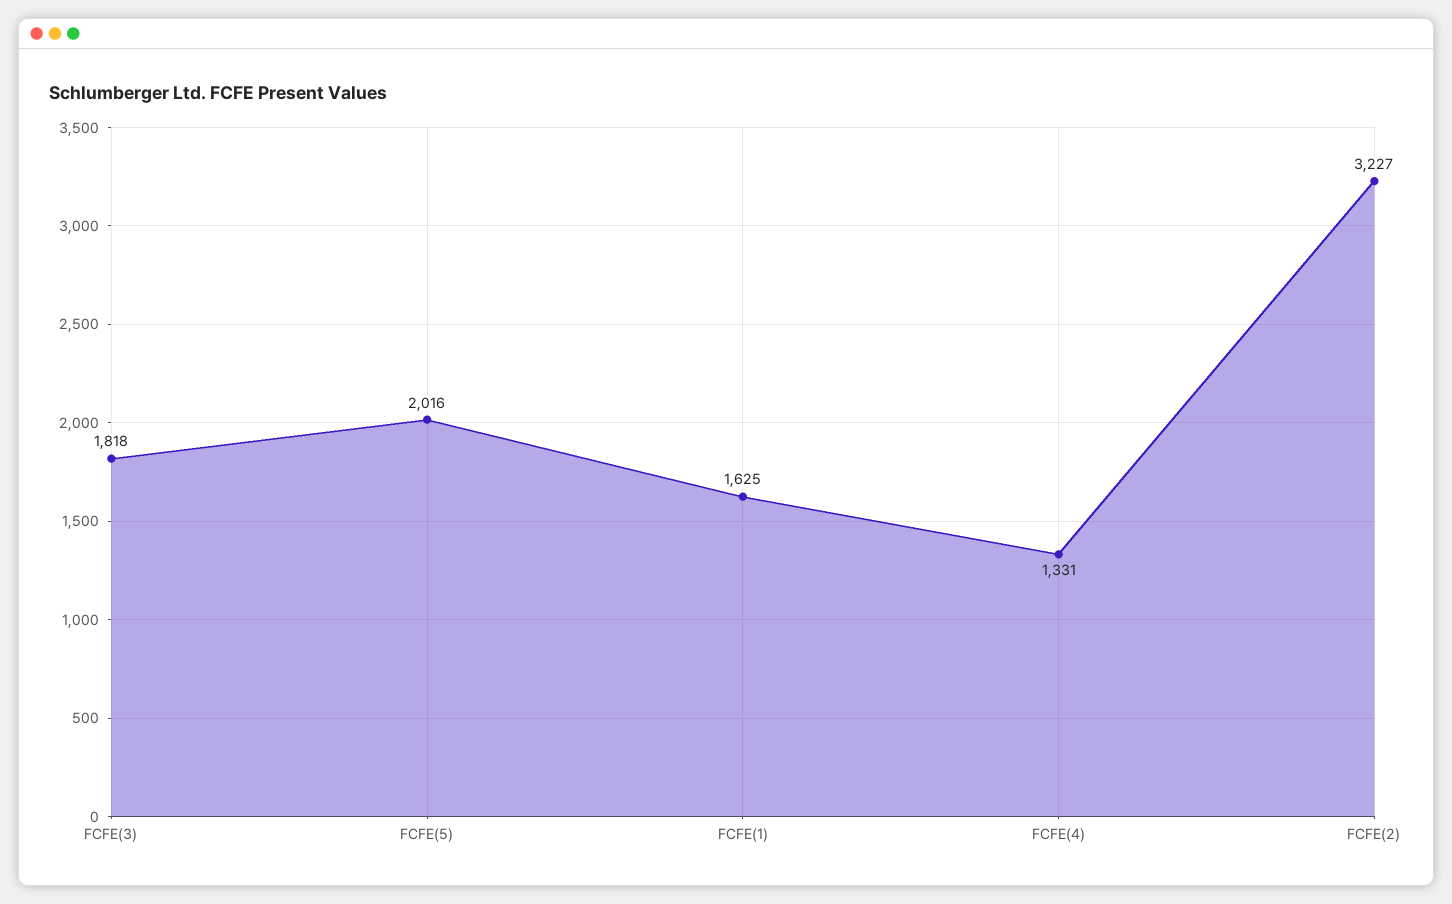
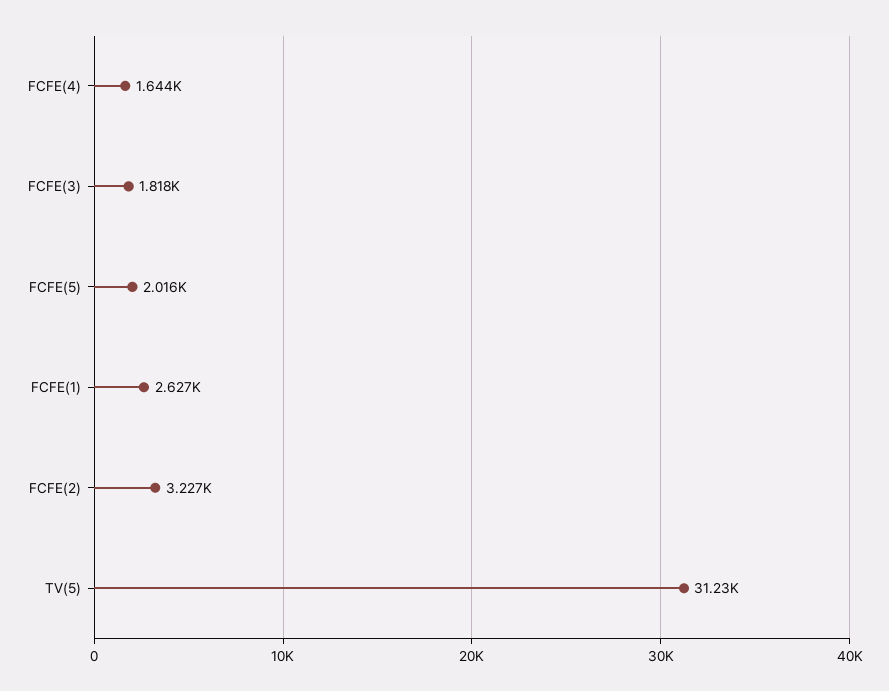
  {
    "FCFE(3)": 1818,
    "FCFE(5)": 2016,
-   "FCFE(1)": 1625,
+   "FCFE(1)": 2627,
-   "FCFE(4)": 1331,
+   "FCFE(4)": 1644,
-   "FCFE(2)": 3227
+   "FCFE(2)": 3227,
+   "TV(5)": 31230
  }

